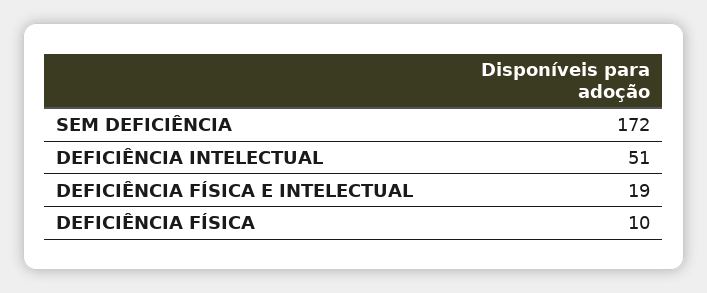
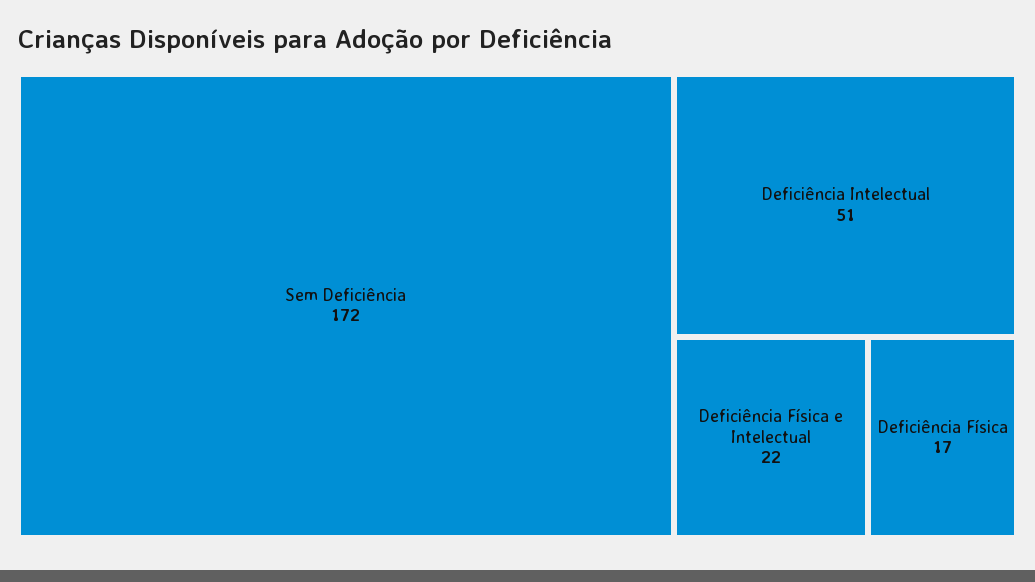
  {
    "SEM DEFICIÊNCIA": 172,
    "DEFICIÊNCIA INTELECTUAL": 51,
-   "DEFICIÊNCIA FÍSICA E INTELECTUAL": 19,
+   "DEFICIÊNCIA FÍSICA E INTELECTUAL": 22,
-   "DEFICIÊNCIA FÍSICA": 10
+   "DEFICIÊNCIA FÍSICA": 17
  }

